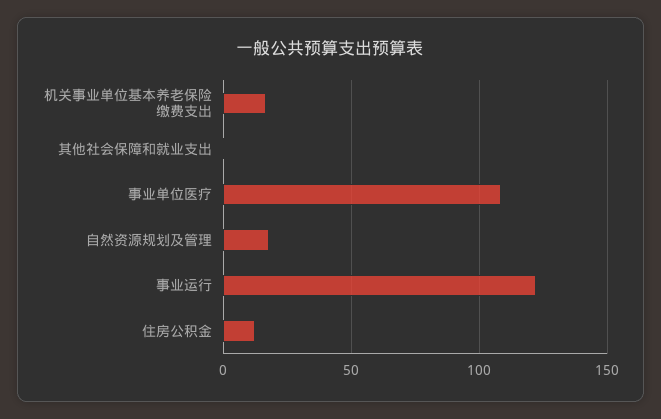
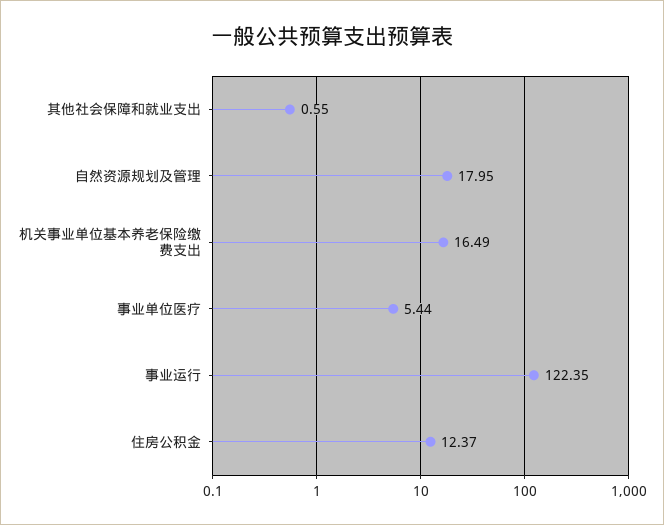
  {
    "机关事业单位基本养老保险缴费支出": 16.49,
    "其他社会保障和就业支出": 0.55,
-   "事业单位医疗": 110,
+   "事业单位医疗": 5.44,
    "自然资源规划及管理": 17.95,
    "事业运行": 122.35,
    "住房公积金": 12.37
  }

